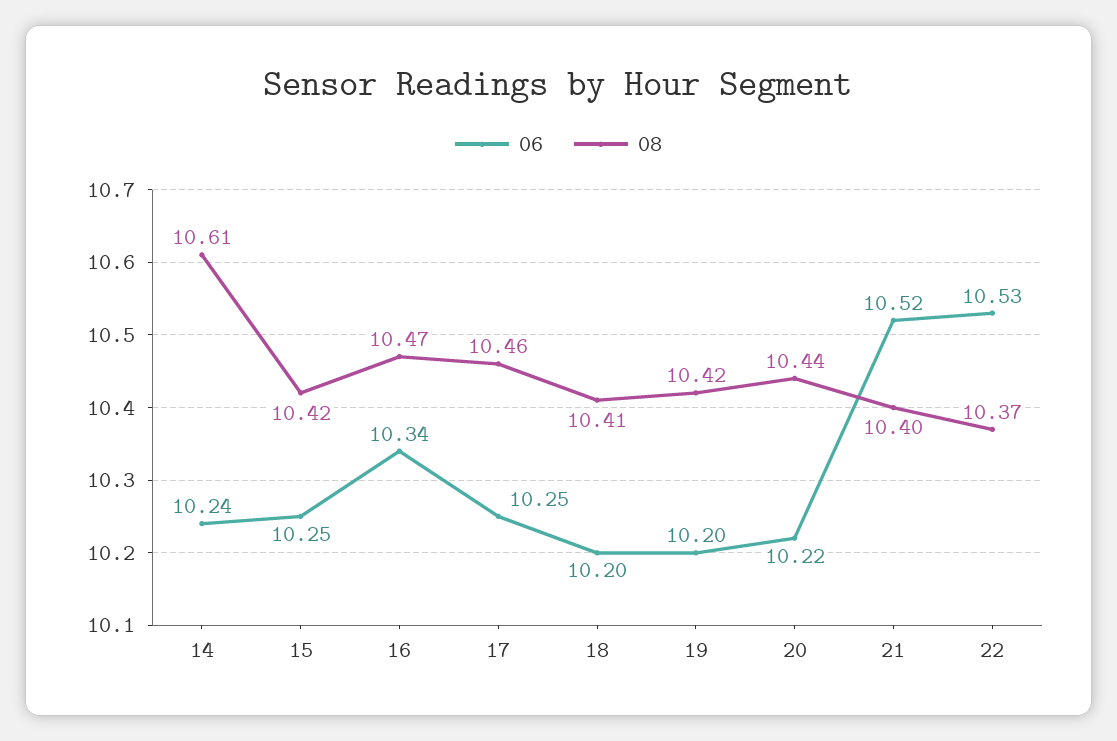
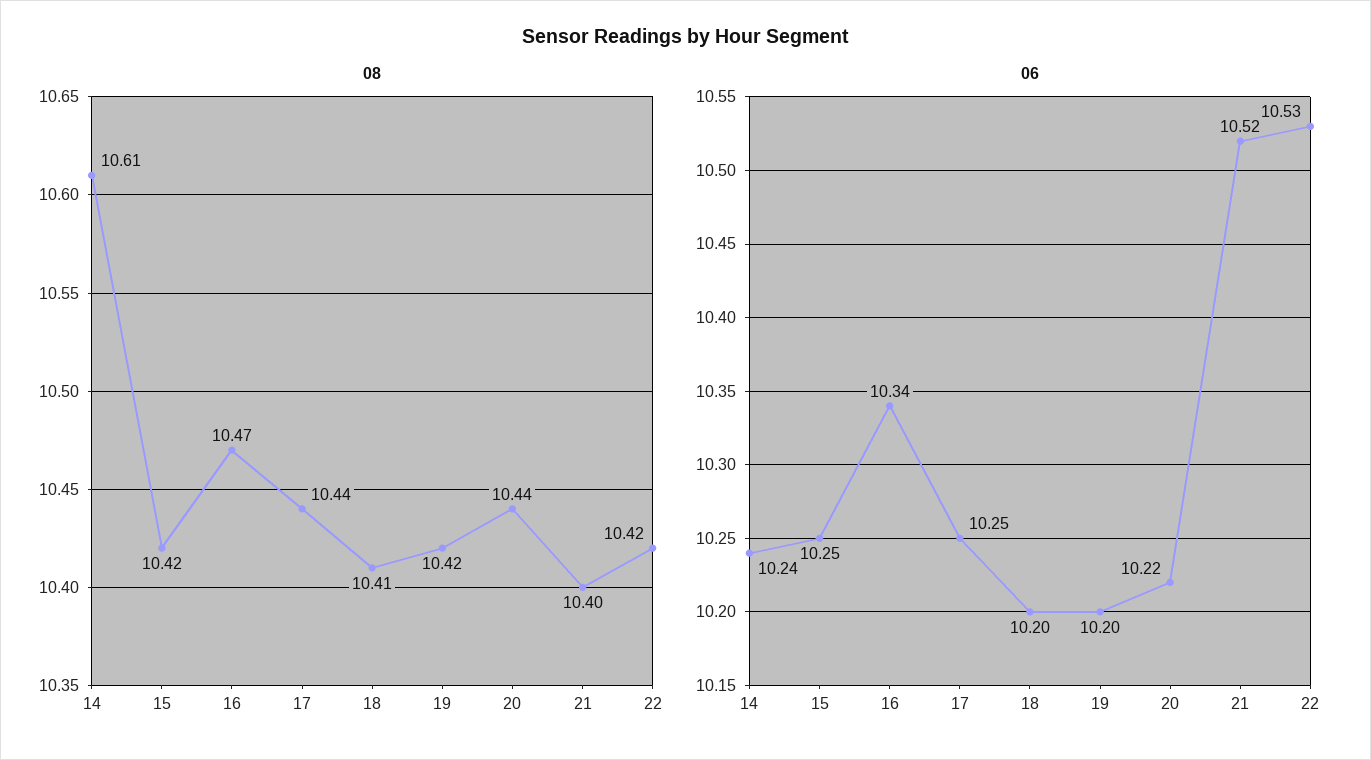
  {
    "06": {
      "14": 10.24,
      "15": 10.25,
      "16": 10.34,
      "17": 10.25,
      "18": 10.2,
      "19": 10.2,
      "20": 10.22,
      "21": 10.52,
      "22": 10.53
    },
    "08": {
      "14": 10.61,
      "15": 10.42,
      "16": 10.47,
-     "17": 10.46,
+     "17": 10.44,
      "18": 10.41,
      "19": 10.42,
      "20": 10.44,
      "21": 10.4,
-     "22": 10.37
+     "22": 10.42
    }
  }

